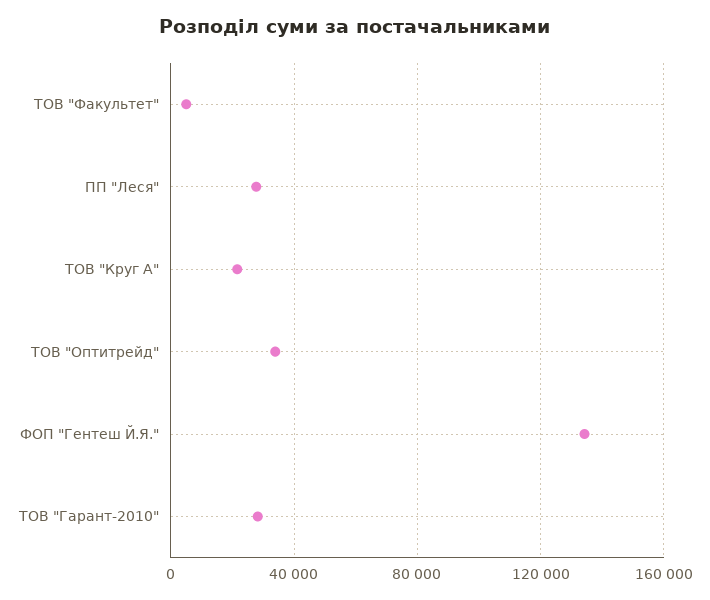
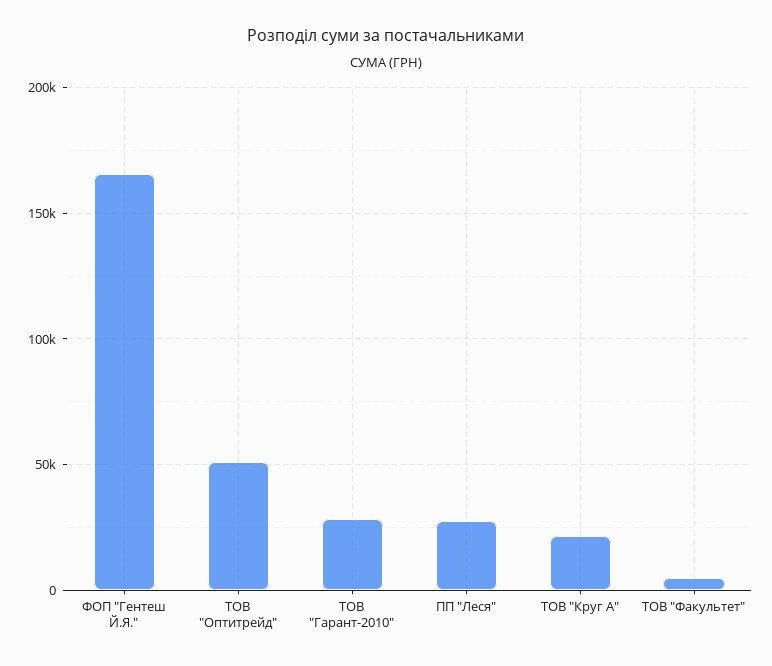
  {
    "ТОВ \"Факультет\"": 5000,
    "ПП \"Леся\"": 30000,
    "ТОВ \"Круг А\"": 20000,
-   "ТОВ \"Оптитрейд\"": 35000,
+   "ТОВ \"Оптитрейд\"": 50000,
-   "ФОП \"Гентеш Й.Я.\"": 135000,
+   "ФОП \"Гентеш Й.Я.\"": 165000,
    "ТОВ \"Гарант-2010\"": 30000
  }

